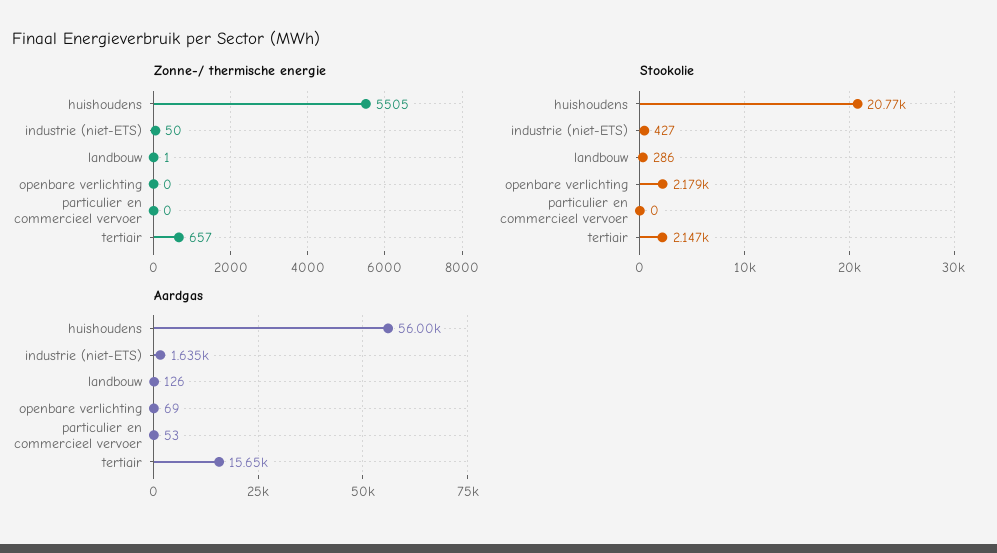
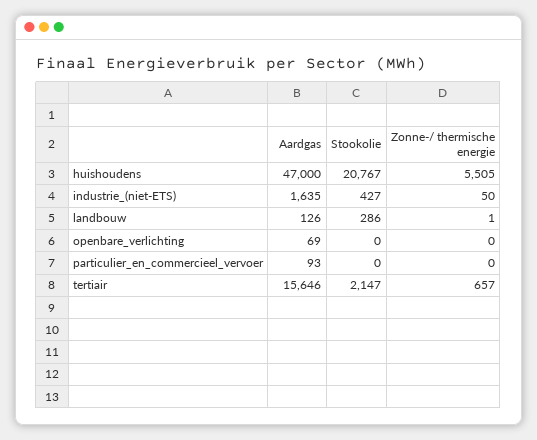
  {
    "Zonne-/ thermische energie": {
      "huishoudens": 5505,
      "industrie (niet-ETS)": 50,
      "landbouw": 1,
      "openbare verlichting": 0,
      "particulier en commercieel vervoer": 0,
      "tertiair": 657
    },
    "Stookolie": {
      "huishoudens": 20767,
      "industrie (niet-ETS)": 427,
      "landbouw": 286,
-     "openbare verlichting": 2179,
+     "openbare verlichting": 0,
      "particulier en commercieel vervoer": 0,
      "tertiair": 2147
    },
    "Aardgas": {
-     "huishoudens": 56000,
+     "huishoudens": 47000,
      "industrie (niet-ETS)": 1635,
      "landbouw": 126,
      "openbare verlichting": 69,
-     "particulier en commercieel vervoer": 53,
+     "particulier en commercieel vervoer": 93,
      "tertiair": 15646
    }
  }

